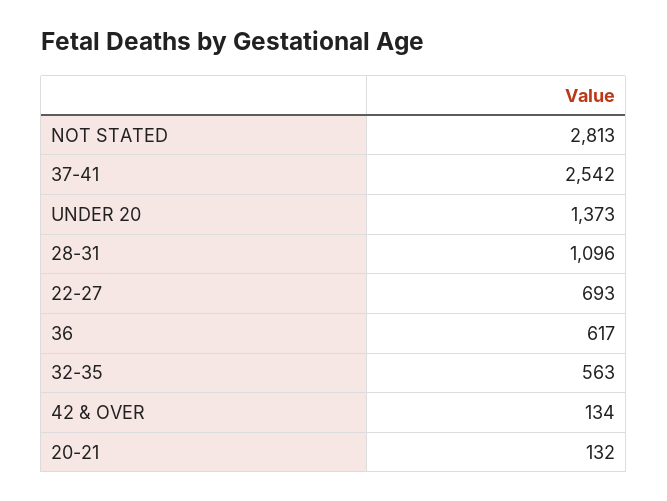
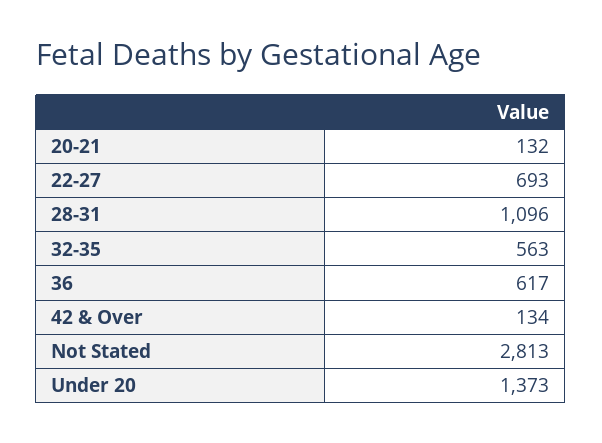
  {
    "NOT STATED": 2813,
-   "37-41": 2542,
    "UNDER 20": 1373,
    "28-31": 1096,
    "22-27": 693,
    "36": 617,
    "32-35": 563,
    "42 & OVER": 134,
    "20-21": 132
  }

